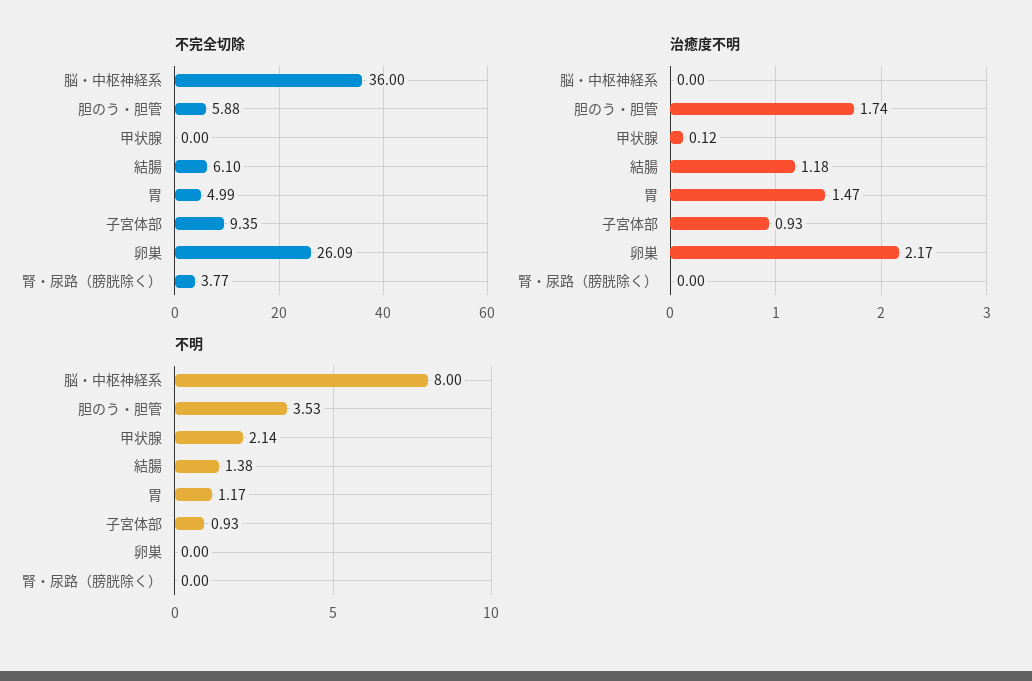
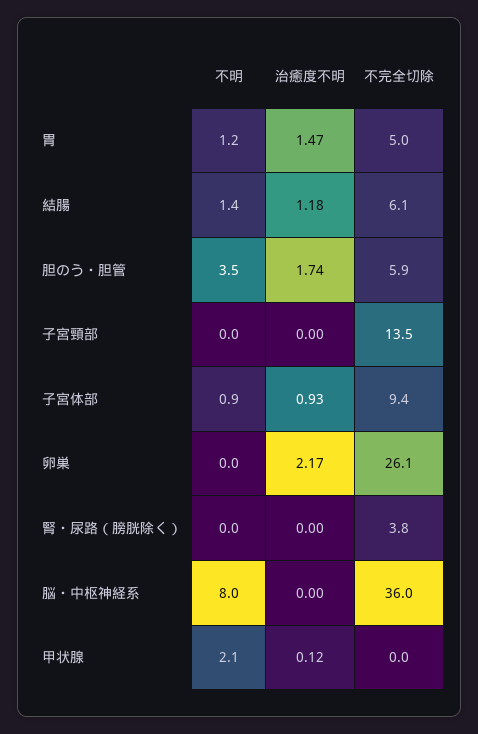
  {
    "不完全切除": {
      "脳・中枢神経系": 36,
      "胆のう・胆管": 5.88,
      "甲状腺": 0,
      "結腸": 6.1,
      "胃": 4.99,
      "子宮体部": 9.35,
      "卵巣": 26.09,
-     "腎・尿路（膀胱除く）": 3.77
+     "腎・尿路（膀胱除く）": 3.77,
+     "子宮頸部": 13.5
    },
    "治癒度不明": {
      "脳・中枢神経系": 0,
      "胆のう・胆管": 1.74,
      "甲状腺": 0.12,
      "結腸": 1.18,
      "胃": 1.47,
      "子宮体部": 0.93,
      "卵巣": 2.17,
-     "腎・尿路（膀胱除く）": 0
+     "腎・尿路（膀胱除く）": 0,
+     "子宮頸部": 0
    },
    "不明": {
      "脳・中枢神経系": 8,
      "胆のう・胆管": 3.53,
      "甲状腺": 2.14,
      "結腸": 1.38,
      "胃": 1.17,
      "子宮体部": 0.93,
      "卵巣": 0,
-     "腎・尿路（膀胱除く）": 0
+     "腎・尿路（膀胱除く）": 0,
+     "子宮頸部": 0
    }
  }

